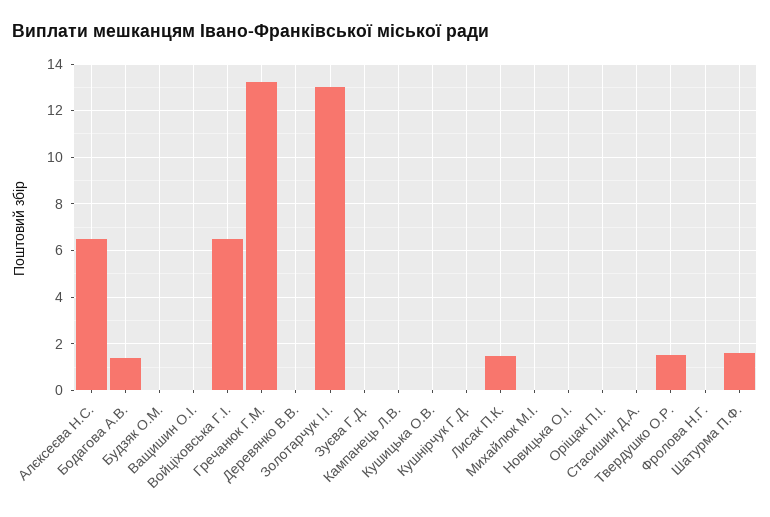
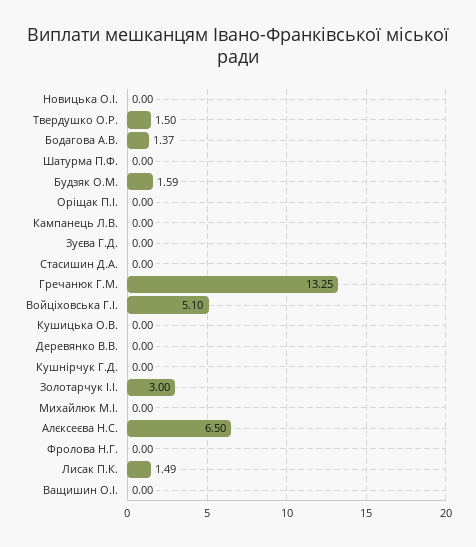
  {
    "Алєксеєва Н.С.": 6.5,
    "Бодагова А.В.": 1.37,
-   "Будзяк О.М.": 0,
+   "Будзяк О.М.": 1.59,
    "Ващишин О.І.": 0,
-   "Войціховська Г.І.": 6.5,
+   "Войціховська Г.І.": 5.1,
    "Гречанюк Г.М.": 13.25,
    "Деревянко В.В.": 0,
-   "Золотарчук І.І.": 13,
+   "Золотарчук І.І.": 3,
    "Зуєва Г.Д.": 0,
    "Кампанець Л.В.": 0,
    "Кушицька О.В.": 0,
    "Кушнірчук Г.Д.": 0,
    "Лисак П.К.": 1.49,
    "Михайлюк М.І.": 0,
    "Новицька О.І.": 0,
    "Оріщак П.І.": 0,
    "Стасишин Д.А.": 0,
    "Твердушко О.Р.": 1.5,
    "Фролова Н.Г.": 0,
-   "Шатурма П.Ф.": 1.5
+   "Шатурма П.Ф.": 0
  }

